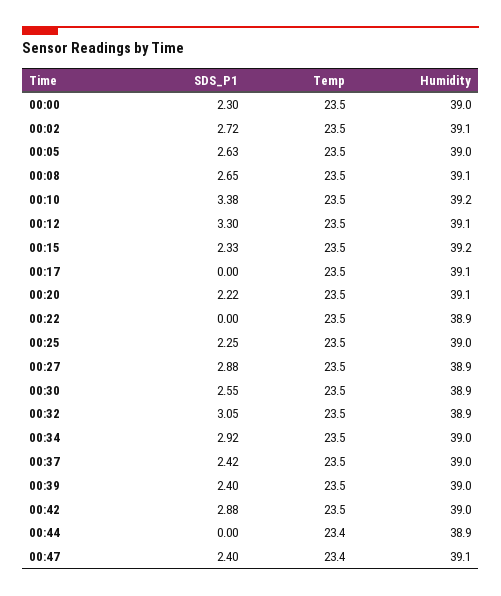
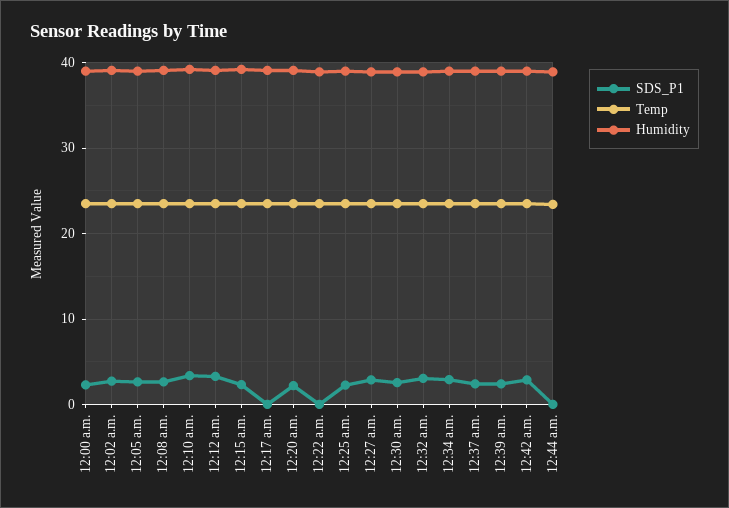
  {
    "SDS_P1": {
      "00:00": 2.3,
      "00:02": 2.72,
      "00:05": 2.63,
      "00:08": 2.65,
      "00:10": 3.38,
      "00:12": 3.3,
      "00:15": 2.33,
      "00:17": 0,
      "00:20": 2.22,
      "00:22": 0,
      "00:25": 2.25,
      "00:27": 2.88,
      "00:30": 2.55,
      "00:32": 3.05,
      "00:34": 2.92,
      "00:37": 2.42,
      "00:39": 2.4,
      "00:42": 2.88,
-     "00:44": 0,
+     "00:44": 0
-     "00:47": 2.4
    },
    "Temp": {
      "00:00": 23.5,
      "00:02": 23.5,
      "00:05": 23.5,
      "00:08": 23.5,
      "00:10": 23.5,
      "00:12": 23.5,
      "00:15": 23.5,
      "00:17": 23.5,
      "00:20": 23.5,
      "00:22": 23.5,
      "00:25": 23.5,
      "00:27": 23.5,
      "00:30": 23.5,
      "00:32": 23.5,
      "00:34": 23.5,
      "00:37": 23.5,
      "00:39": 23.5,
      "00:42": 23.5,
-     "00:44": 23.4,
+     "00:44": 23.4
-     "00:47": 23.4
    },
    "Humidity": {
      "00:00": 39,
      "00:02": 39.1,
      "00:05": 39,
      "00:08": 39.1,
      "00:10": 39.2,
      "00:12": 39.1,
      "00:15": 39.2,
      "00:17": 39.1,
      "00:20": 39.1,
      "00:22": 38.9,
      "00:25": 39,
      "00:27": 38.9,
      "00:30": 38.9,
      "00:32": 38.9,
      "00:34": 39,
      "00:37": 39,
      "00:39": 39,
      "00:42": 39,
-     "00:44": 38.9,
+     "00:44": 38.9
-     "00:47": 39.1
    }
  }

